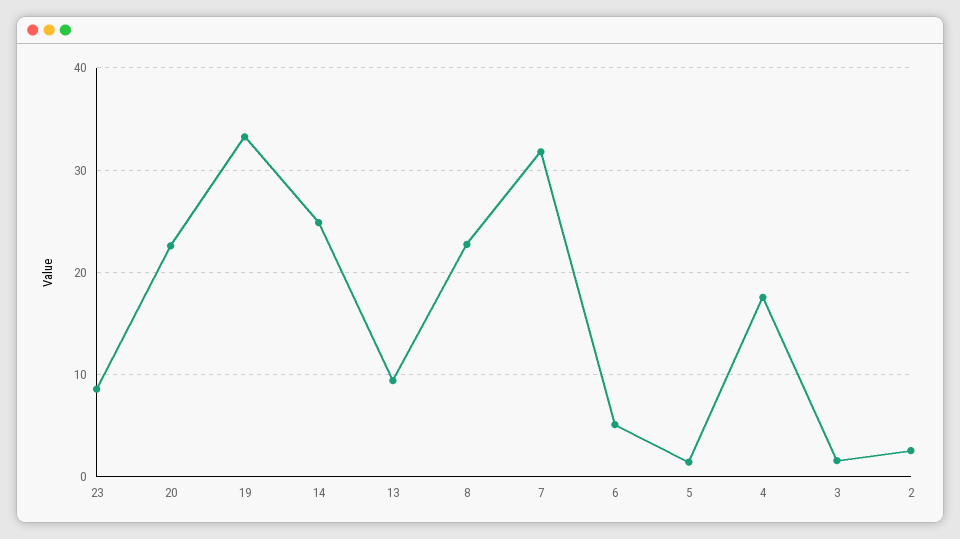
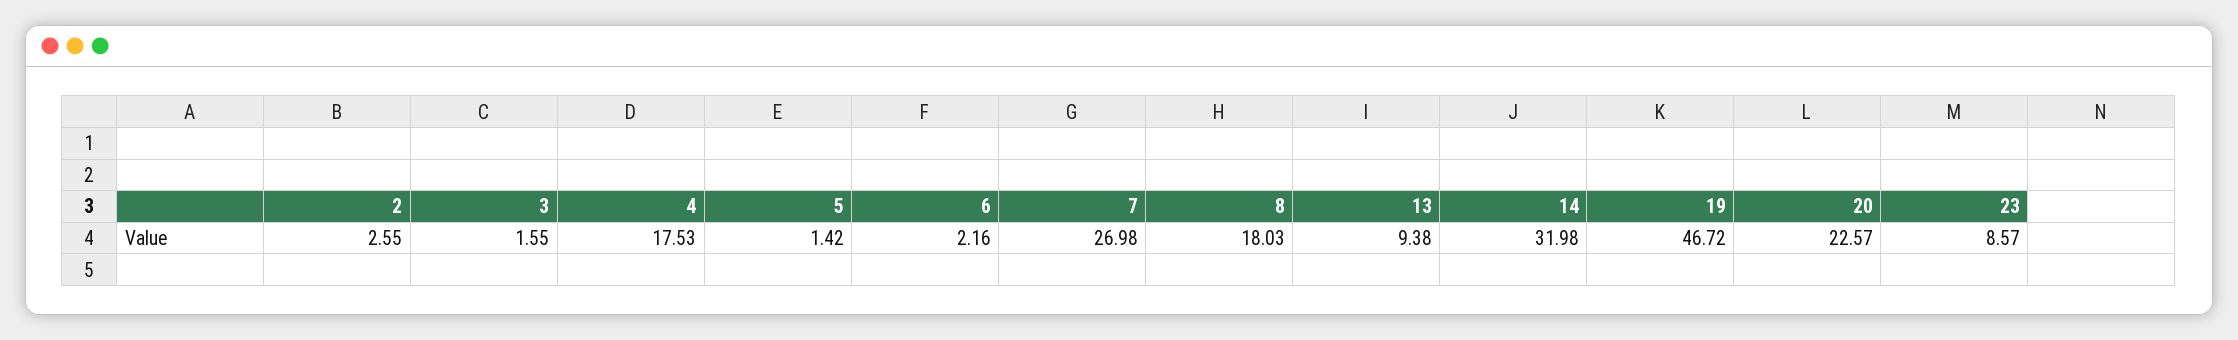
  {
    "23": 8.57,
    "20": 22.57,
-   "19": 33,
+   "19": 46.72,
-   "14": 25,
+   "14": 31.98,
    "13": 9.38,
-   "8": 23,
+   "8": 18.03,
-   "7": 32,
+   "7": 26.98,
-   "6": 5,
+   "6": 2.16,
    "5": 1.42,
    "4": 17.53,
    "3": 1.55,
    "2": 2.55
  }

